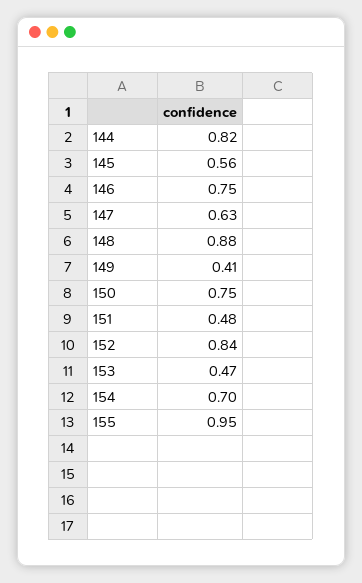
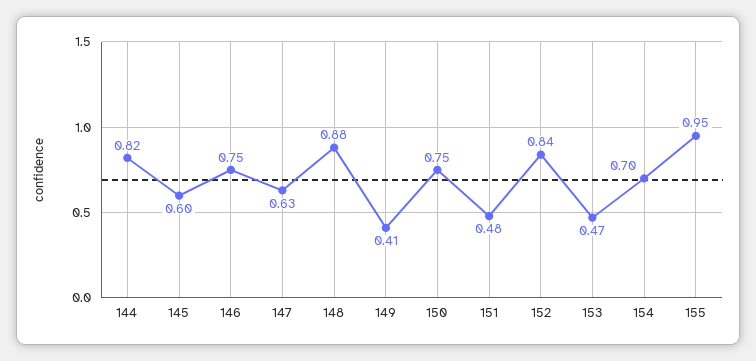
  {
    "144": 0.82,
-   "145": 0.56,
+   "145": 0.6,
    "146": 0.75,
    "147": 0.63,
    "148": 0.88,
    "149": 0.41,
    "150": 0.75,
    "151": 0.48,
    "152": 0.84,
    "153": 0.47,
    "154": 0.7,
    "155": 0.95
  }

